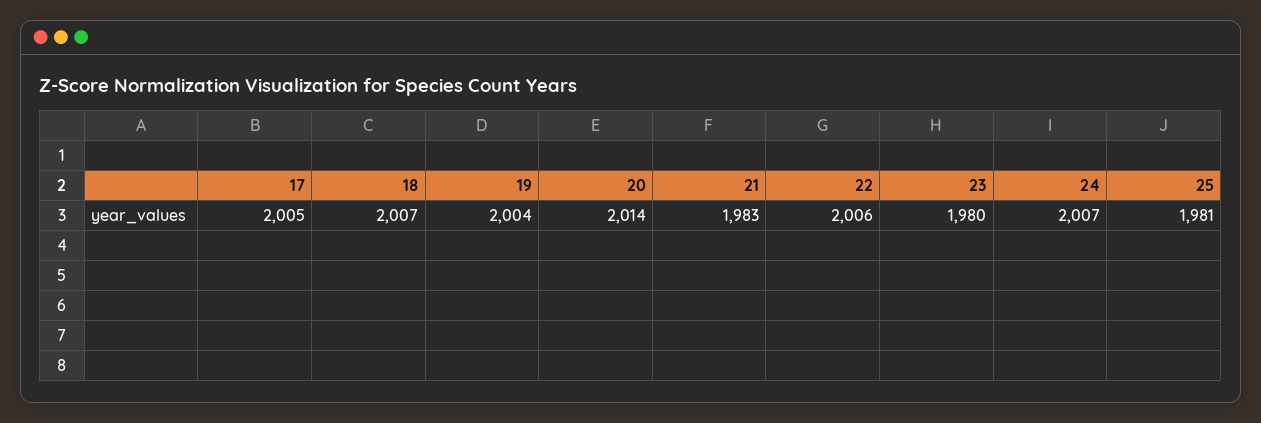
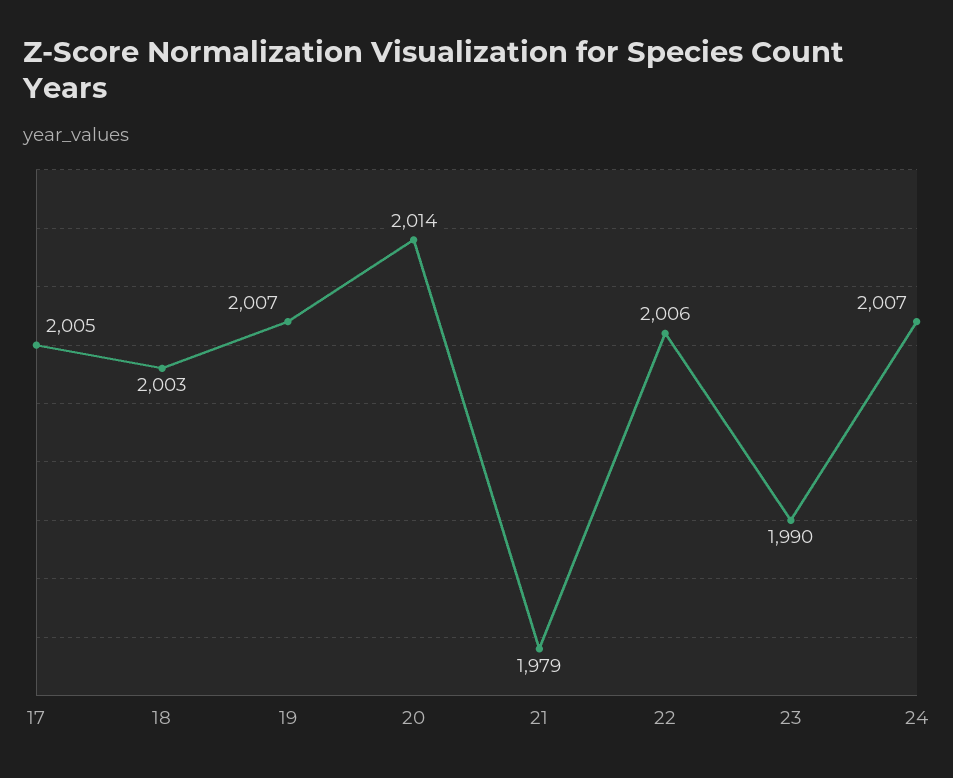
  {
    "17": 2005,
-   "18": 2007,
+   "18": 2003,
-   "19": 2004,
+   "19": 2007,
    "20": 2014,
-   "21": 1983,
+   "21": 1979,
    "22": 2006,
-   "23": 1980,
+   "23": 1990,
-   "24": 2007,
+   "24": 2007
-   "25": 1981
  }

